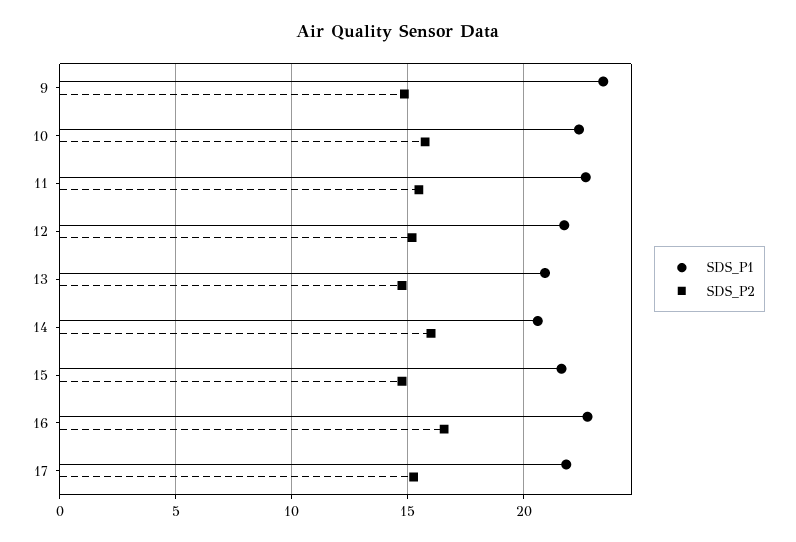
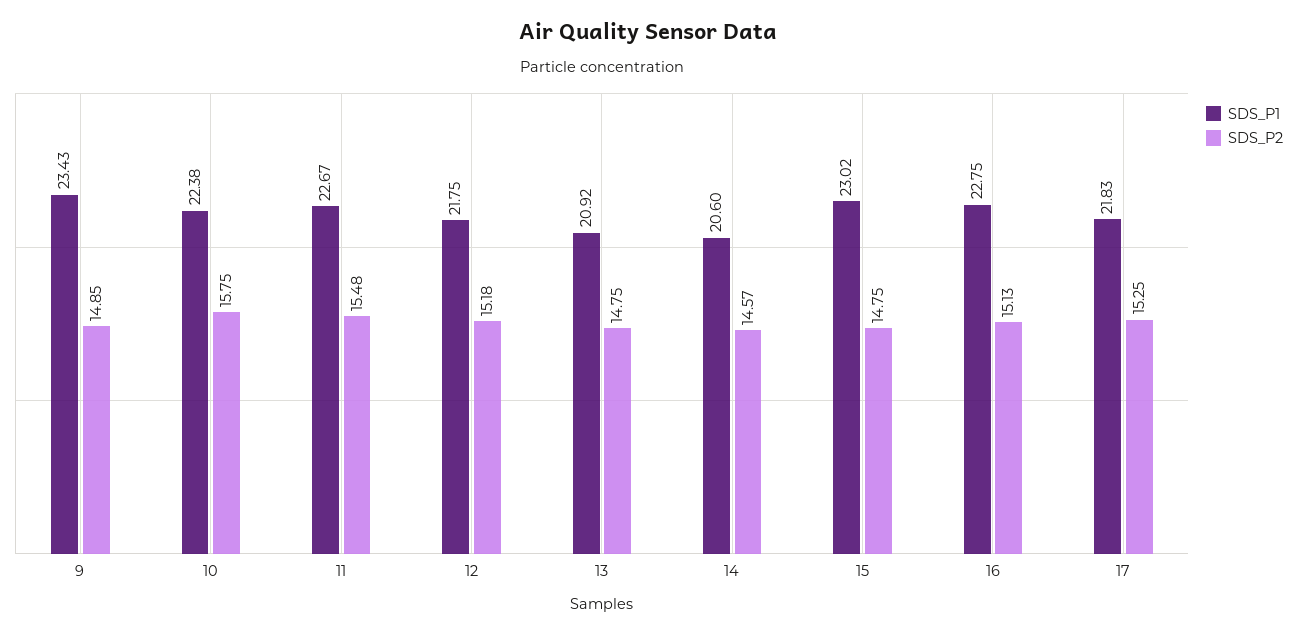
  {
    "SDS_P1": {
      "9": 23.43,
      "10": 22.38,
      "11": 22.67,
      "12": 21.75,
      "13": 20.92,
      "14": 20.6,
-     "15": 21.5,
+     "15": 23.02,
      "16": 22.75,
      "17": 21.83
    },
    "SDS_P2": {
      "9": 14.85,
      "10": 15.75,
      "11": 15.48,
      "12": 15.18,
      "13": 14.75,
-     "14": 16,
+     "14": 14.57,
      "15": 14.75,
-     "16": 16.5,
+     "16": 15.13,
      "17": 15.25
    }
  }

